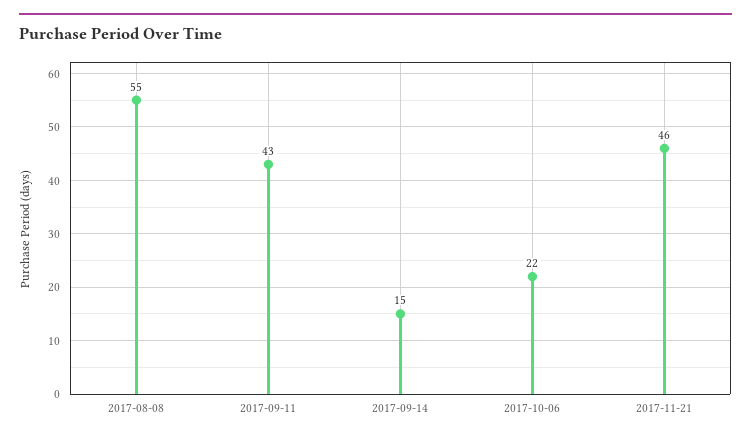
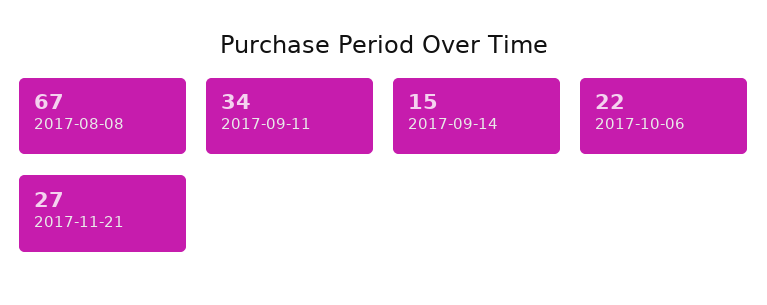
  {
-   "2017-08-08": 55,
+   "2017-08-08": 67,
-   "2017-09-11": 43,
+   "2017-09-11": 34,
    "2017-09-14": 15,
    "2017-10-06": 22,
-   "2017-11-21": 46
+   "2017-11-21": 27
  }

